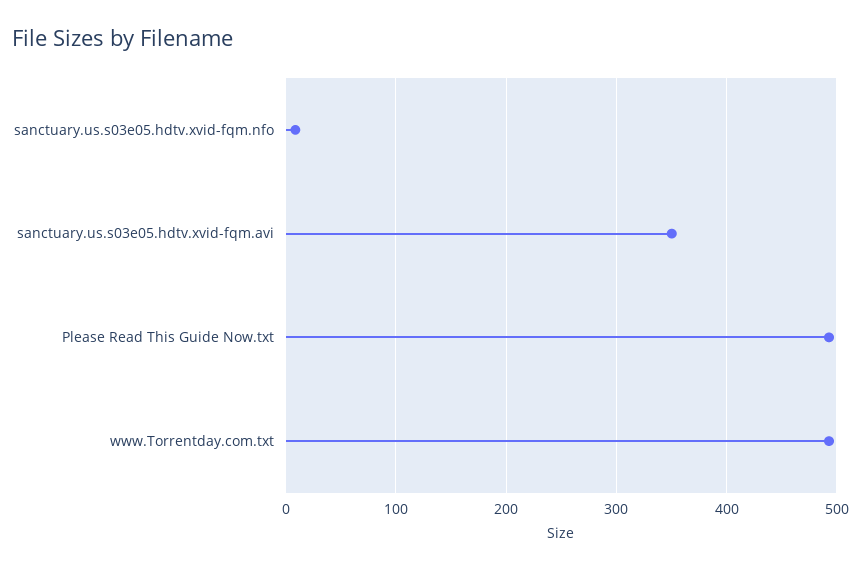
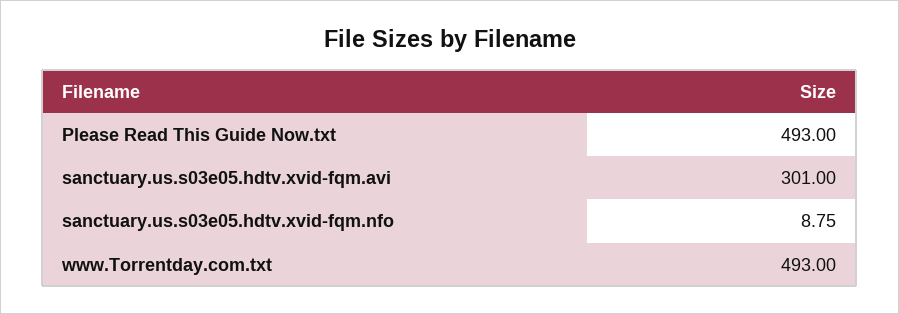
  {
    "sanctuary.us.s03e05.hdtv.xvid-fqm.nfo": 8.75,
-   "sanctuary.us.s03e05.hdtv.xvid-fqm.avi": 350,
+   "sanctuary.us.s03e05.hdtv.xvid-fqm.avi": 301,
    "Please Read This Guide Now.txt": 493,
    "www.Torrentday.com.txt": 493
  }

